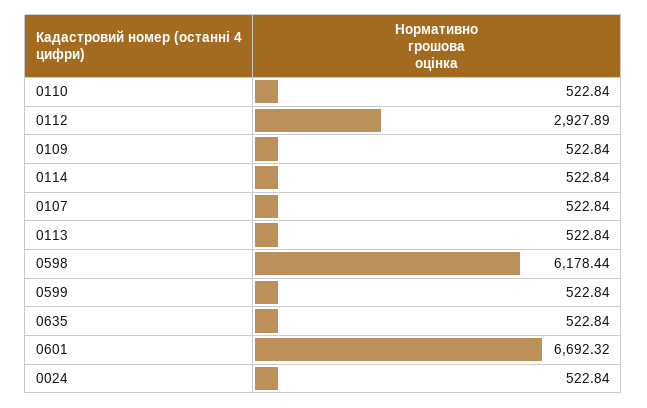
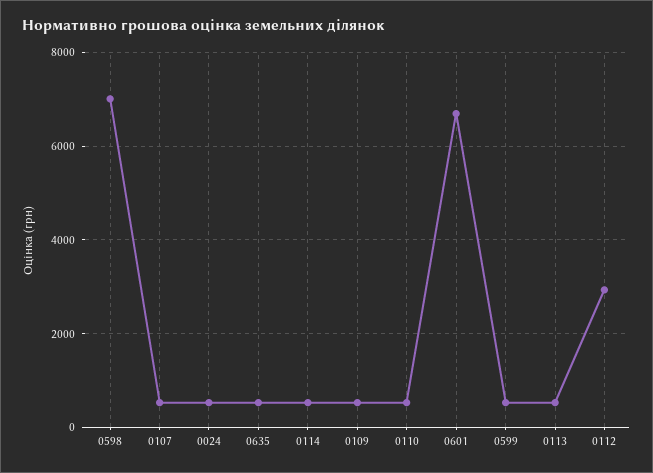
  {
    "0110": 522.84,
    "0112": 2927.89,
    "0109": 522.84,
    "0114": 522.84,
    "0107": 522.84,
    "0113": 522.84,
-   "0598": 6178.44,
+   "0598": 7000,
    "0599": 522.84,
    "0635": 522.84,
    "0601": 6692.32,
    "0024": 522.84
  }

